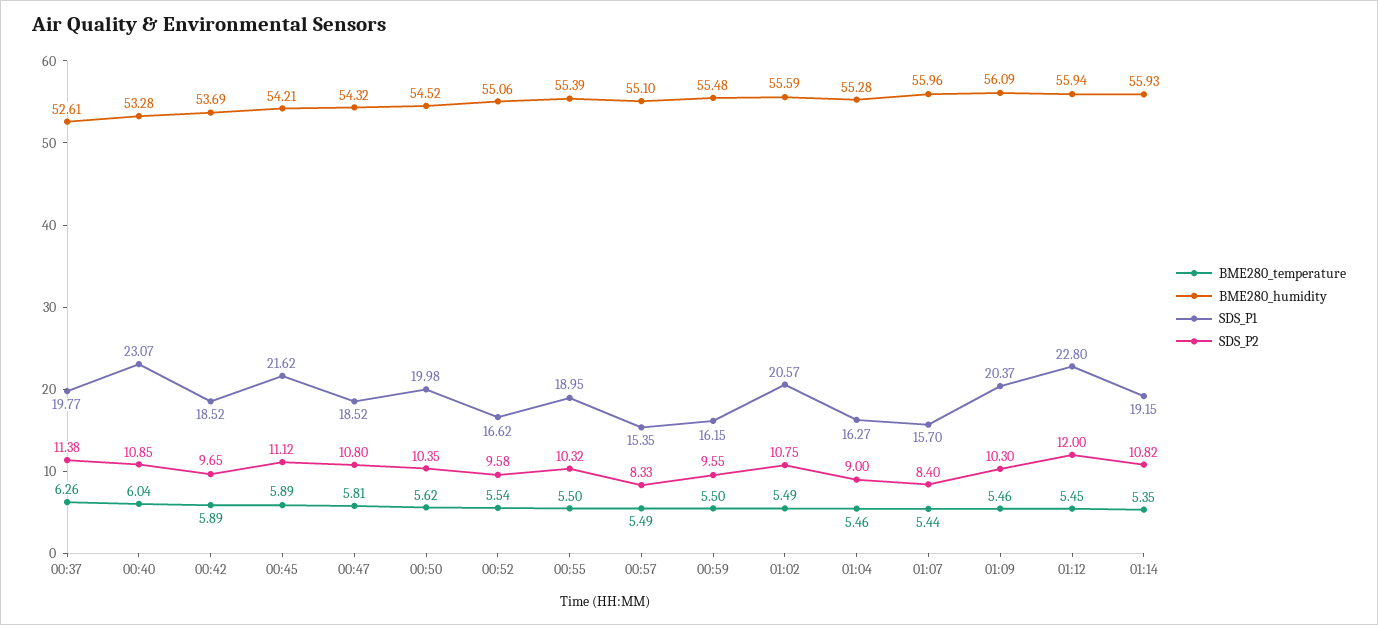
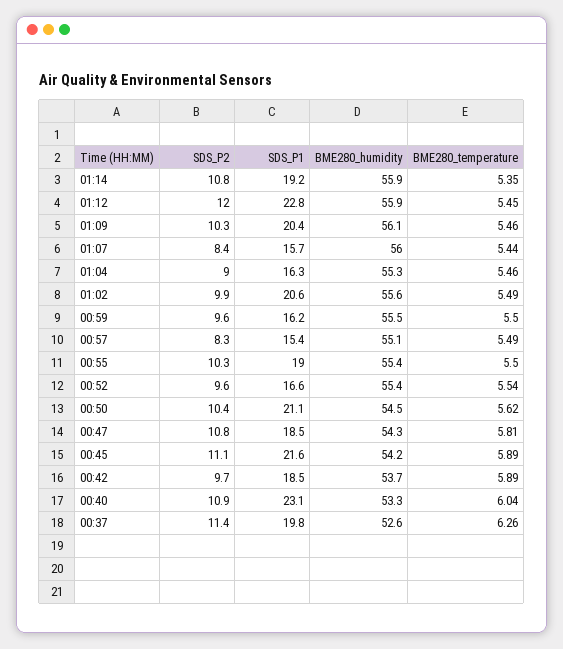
  {
    "BME280_temperature": {
      "00:37": 6.26,
      "00:40": 6.04,
      "00:42": 5.89,
      "00:45": 5.89,
      "00:47": 5.81,
      "00:50": 5.62,
      "00:52": 5.54,
      "00:55": 5.5,
      "00:57": 5.49,
      "00:59": 5.5,
      "01:02": 5.49,
      "01:04": 5.46,
      "01:07": 5.44,
      "01:09": 5.46,
      "01:12": 5.45,
      "01:14": 5.35
    },
    "BME280_humidity": {
      "00:37": 52.61,
      "00:40": 53.28,
      "00:42": 53.69,
      "00:45": 54.21,
      "00:47": 54.32,
      "00:50": 54.52,
-     "00:52": 55.06,
+     "00:52": 55.4,
      "00:55": 55.39,
      "00:57": 55.1,
      "00:59": 55.48,
      "01:02": 55.59,
      "01:04": 55.28,
      "01:07": 55.96,
      "01:09": 56.09,
      "01:12": 55.94,
      "01:14": 55.93
    },
    "SDS_P1": {
      "00:37": 19.77,
      "00:40": 23.07,
      "00:42": 18.52,
      "00:45": 21.62,
      "00:47": 18.52,
-     "00:50": 19.98,
+     "00:50": 21.1,
      "00:52": 16.62,
      "00:55": 18.95,
      "00:57": 15.35,
      "00:59": 16.15,
      "01:02": 20.57,
      "01:04": 16.27,
      "01:07": 15.7,
      "01:09": 20.37,
      "01:12": 22.8,
      "01:14": 19.15
    },
    "SDS_P2": {
      "00:37": 11.38,
      "00:40": 10.85,
      "00:42": 9.65,
      "00:45": 11.12,
      "00:47": 10.8,
      "00:50": 10.35,
      "00:52": 9.58,
      "00:55": 10.32,
      "00:57": 8.33,
      "00:59": 9.55,
-     "01:02": 10.75,
+     "01:02": 9.9,
      "01:04": 9,
      "01:07": 8.4,
      "01:09": 10.3,
      "01:12": 12,
      "01:14": 10.82
    }
  }

